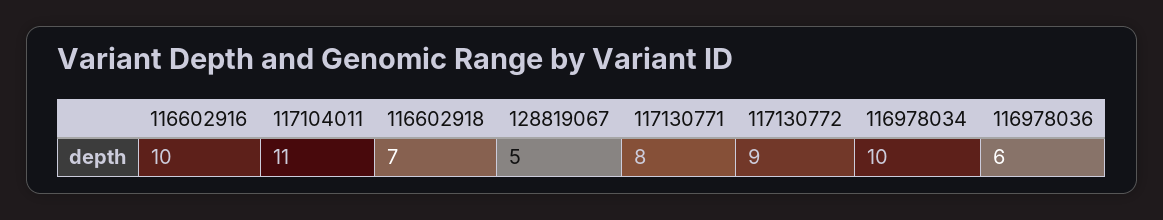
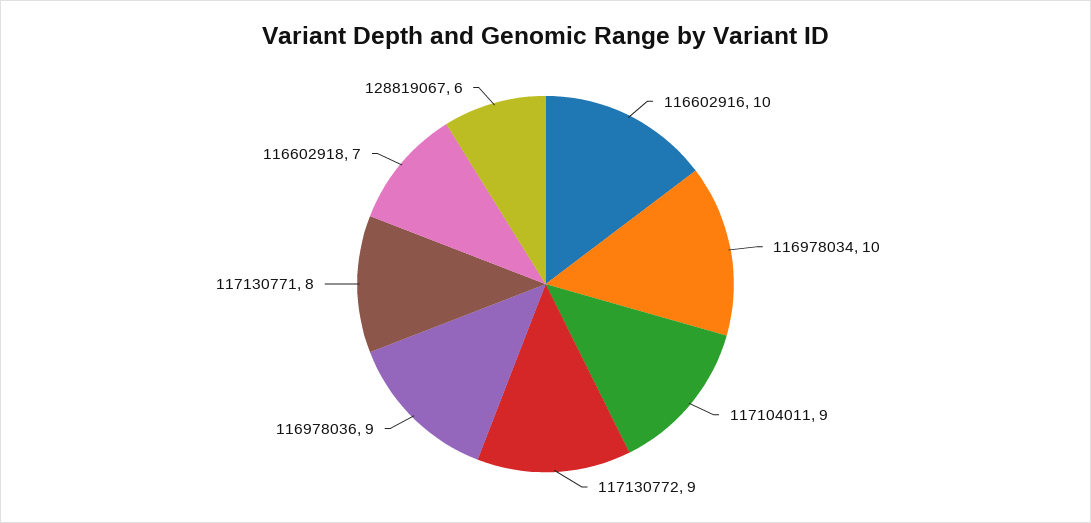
  {
    "116602916": 10,
-   "117104011": 11,
+   "117104011": 9,
    "116602918": 7,
-   "128819067": 5,
+   "128819067": 6,
    "117130771": 8,
    "117130772": 9,
    "116978034": 10,
-   "116978036": 6
+   "116978036": 9
  }

